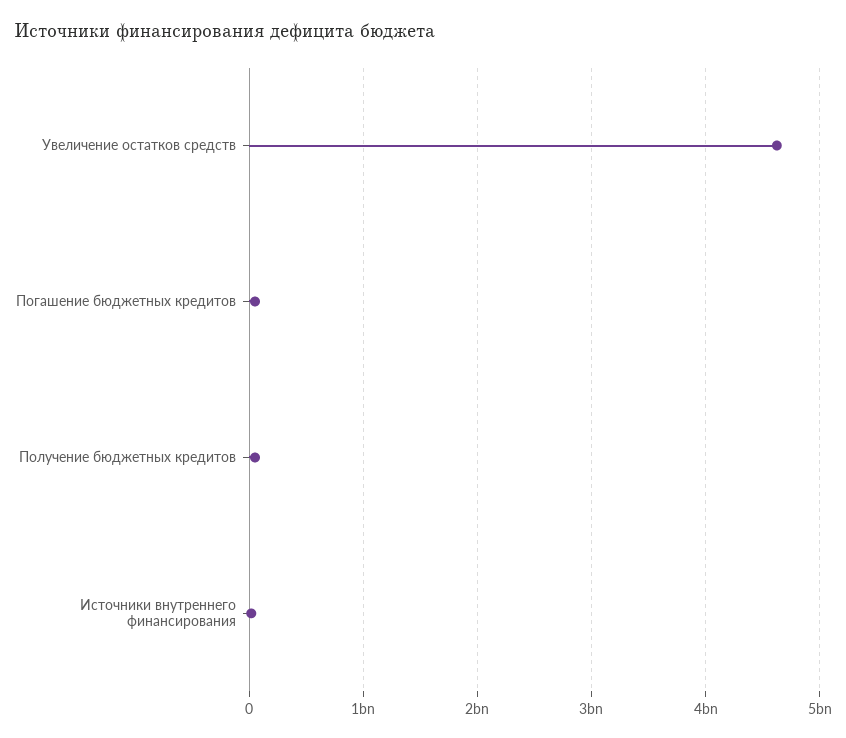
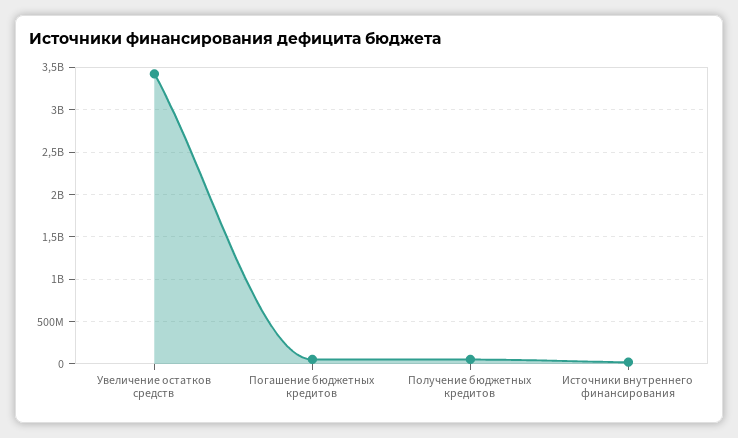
  {
-   "Увеличение остатков средств": 4600000000,
+   "Увеличение остатков средств": 3400000000,
    "Погашение бюджетных кредитов": 100000000,
    "Получение бюджетных кредитов": 100000000,
    "Источники внутреннего финансирования": 0
  }

